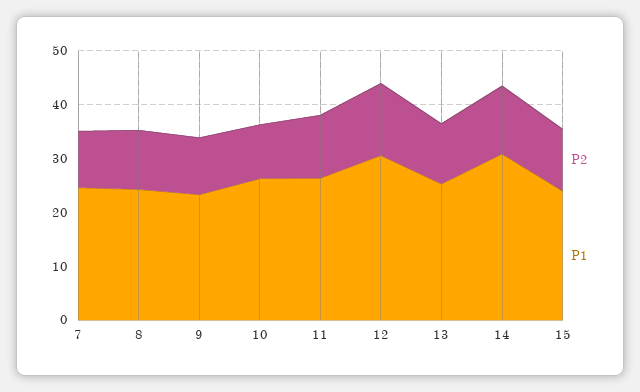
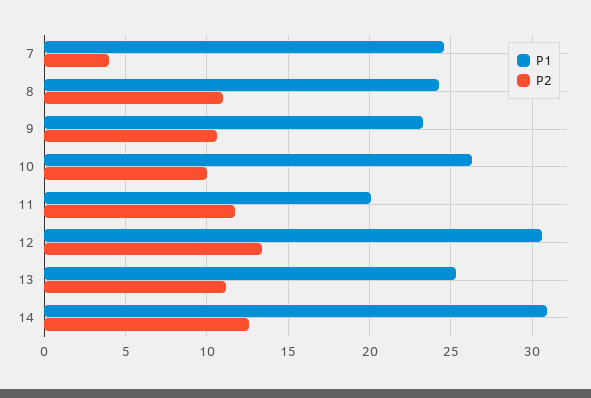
  {
    "P2": {
-     "7": 10,
+     "7": 4,
      "8": 11,
      "9": 10.5,
      "10": 10,
      "11": 11.5,
      "12": 13.5,
      "13": 11,
-     "14": 12.5,
+     "14": 12.5
-     "15": 12
    },
    "P1": {
      "7": 24.5,
      "8": 24.5,
      "9": 23.5,
      "10": 26.5,
-     "11": 26,
+     "11": 20,
      "12": 30.5,
      "13": 25.5,
-     "14": 31,
+     "14": 31
-     "15": 24
    }
  }

